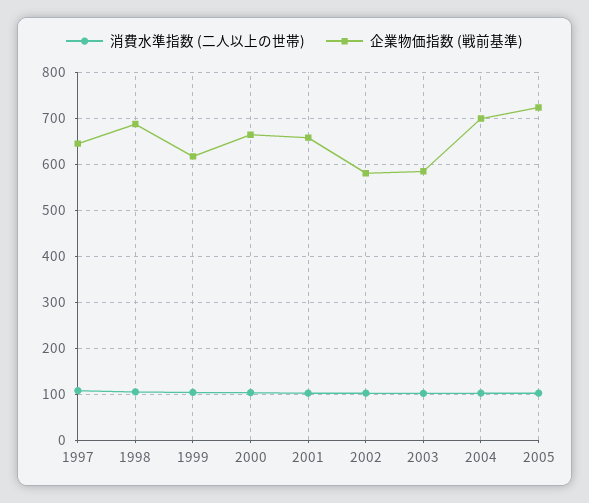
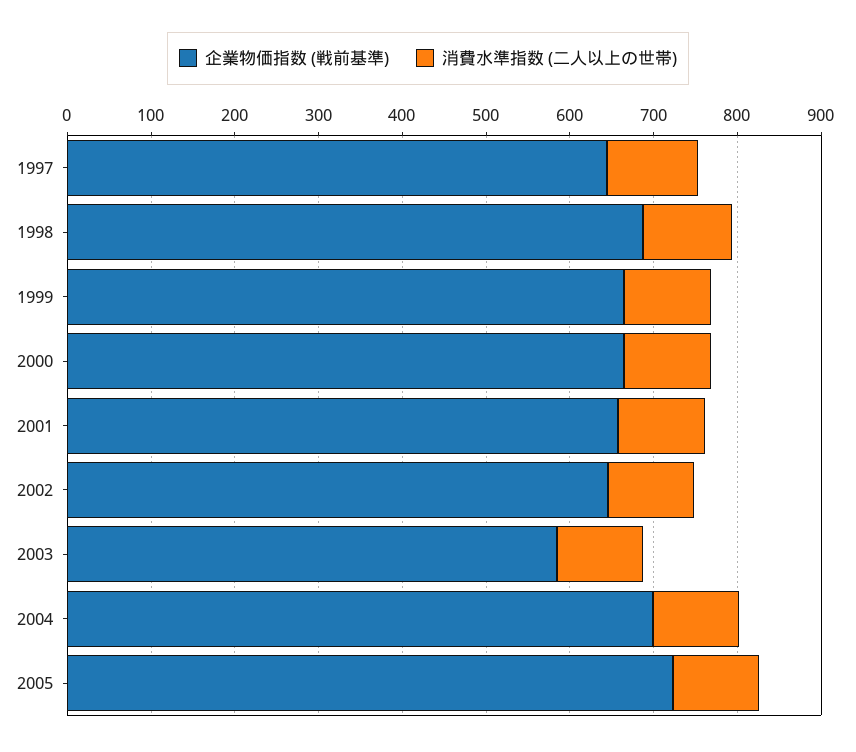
  {
    "消費水準指数 (二人以上の世帯)": {
      "1997": 100,
      "1998": 100,
      "1999": 100,
      "2000": 100,
      "2001": 100,
      "2002": 100,
      "2003": 100,
      "2004": 100,
      "2005": 100
    },
    "企業物価指数 (戦前基準)": {
      "1997": 640,
      "1998": 680,
-     "1999": 620,
+     "1999": 660,
      "2000": 660,
      "2001": 660,
-     "2002": 580,
+     "2002": 640,
      "2003": 580,
      "2004": 700,
      "2005": 720
    }
  }

